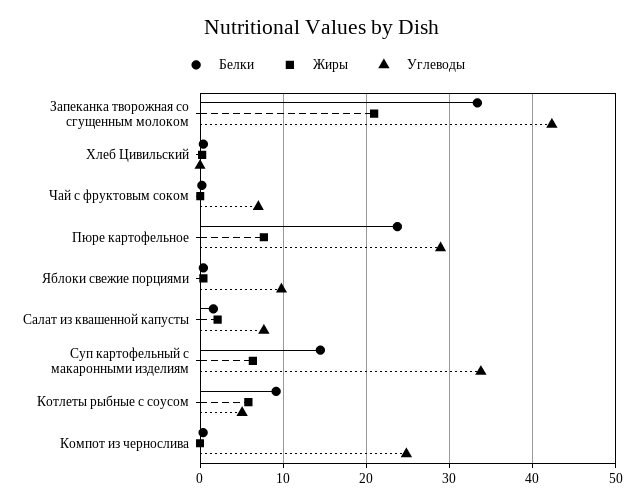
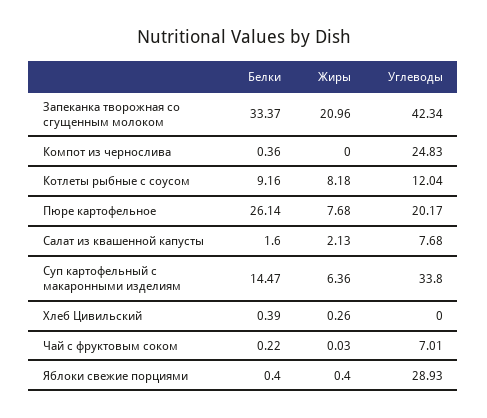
  {
    "Белки": {
      "Запеканка творожная со сгущенным молоком": 33.37,
      "Хлеб Цивильский": 0.39,
      "Чай с фруктовым соком": 0.22,
-     "Пюре картофельное": 24,
+     "Пюре картофельное": 26.14,
      "Яблоки свежие порциями": 0.4,
      "Салат из квашенной капусты": 1.6,
      "Суп картофельный с макаронными изделиям": 14.47,
      "Котлеты рыбные с соусом": 9.16,
      "Компот из чернослива": 0.36
    },
    "Жиры": {
      "Запеканка творожная со сгущенным молоком": 20.96,
      "Хлеб Цивильский": 0.26,
      "Чай с фруктовым соком": 0.03,
      "Пюре картофельное": 7.68,
      "Яблоки свежие порциями": 0.4,
      "Салат из квашенной капусты": 2.13,
      "Суп картофельный с макаронными изделиям": 6.36,
-     "Котлеты рыбные с соусом": 6,
+     "Котлеты рыбные с соусом": 8.18,
      "Компот из чернослива": 0
    },
    "Углеводы": {
      "Запеканка творожная со сгущенным молоком": 42.34,
      "Хлеб Цивильский": 0,
      "Чай с фруктовым соком": 7.01,
-     "Пюре картофельное": 29,
+     "Пюре картофельное": 20.17,
-     "Яблоки свежие порциями": 10,
+     "Яблоки свежие порциями": 28.93,
      "Салат из квашенной капусты": 7.68,
      "Суп картофельный с макаронными изделиям": 33.8,
-     "Котлеты рыбные с соусом": 5,
+     "Котлеты рыбные с соусом": 12.04,
      "Компот из чернослива": 24.83
    }
  }

